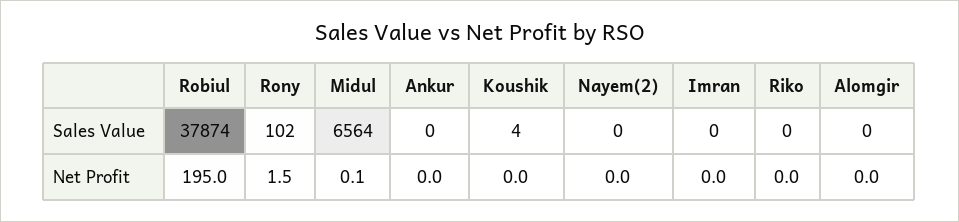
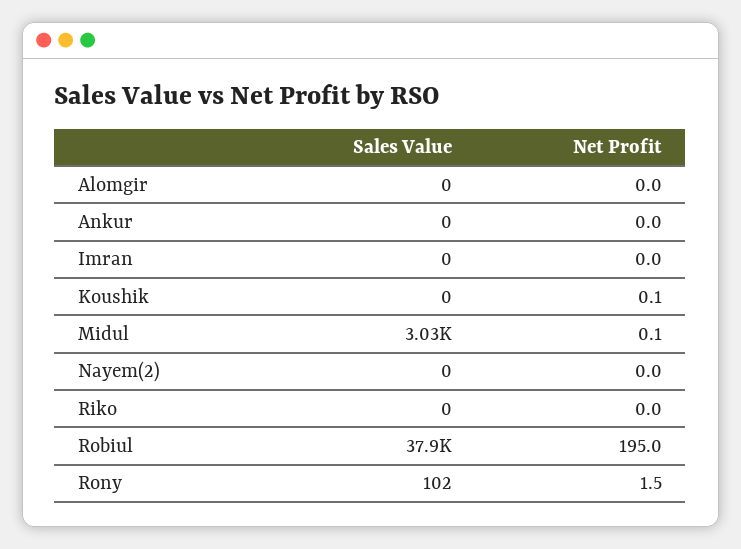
  {
    "Robiul": {
      "Sales Value": 37874,
      "Net Profit": 195
    },
    "Rony": {
      "Sales Value": 102,
      "Net Profit": 1.5
    },
    "Midul": {
-     "Sales Value": 6564,
+     "Sales Value": 3030,
      "Net Profit": 0.1
    },
    "Ankur": {
      "Sales Value": 0,
      "Net Profit": 0
    },
    "Koushik": {
-     "Sales Value": 4,
+     "Sales Value": 0,
-     "Net Profit": 0
+     "Net Profit": 0.1
    },
    "Nayem(2)": {
      "Sales Value": 0,
      "Net Profit": 0
    },
    "Imran": {
      "Sales Value": 0,
      "Net Profit": 0
    },
    "Riko": {
      "Sales Value": 0,
      "Net Profit": 0
    },
    "Alomgir": {
      "Sales Value": 0,
      "Net Profit": 0
    }
  }

